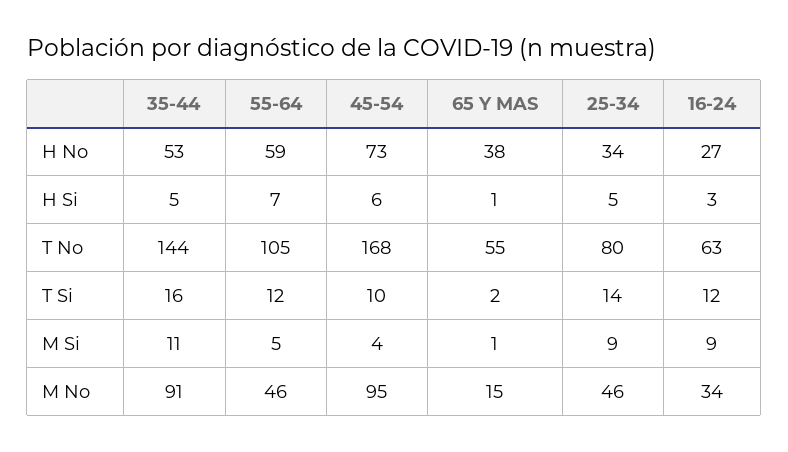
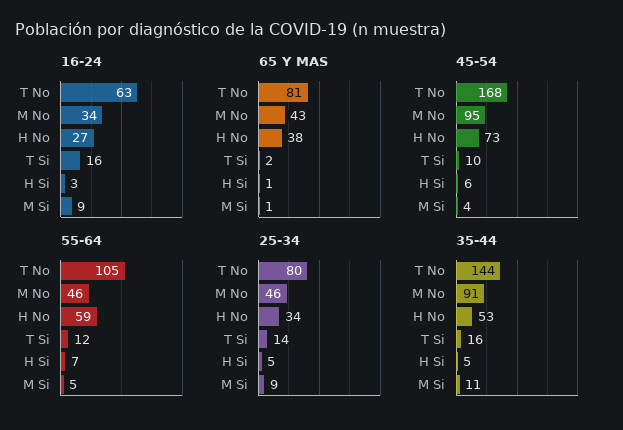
  {
    "35-44": {
      "H No": 53,
      "H Si": 5,
      "T No": 144,
      "T Si": 16,
      "M Si": 11,
      "M No": 91
    },
    "55-64": {
      "H No": 59,
      "H Si": 7,
      "T No": 105,
      "T Si": 12,
      "M Si": 5,
      "M No": 46
    },
    "45-54": {
      "H No": 73,
      "H Si": 6,
      "T No": 168,
      "T Si": 10,
      "M Si": 4,
      "M No": 95
    },
    "65 Y MAS": {
      "H No": 38,
      "H Si": 1,
-     "T No": 55,
+     "T No": 81,
      "T Si": 2,
      "M Si": 1,
-     "M No": 15
+     "M No": 43
    },
    "25-34": {
      "H No": 34,
      "H Si": 5,
      "T No": 80,
      "T Si": 14,
      "M Si": 9,
      "M No": 46
    },
    "16-24": {
      "H No": 27,
      "H Si": 3,
      "T No": 63,
-     "T Si": 12,
+     "T Si": 16,
      "M Si": 9,
      "M No": 34
    }
  }

